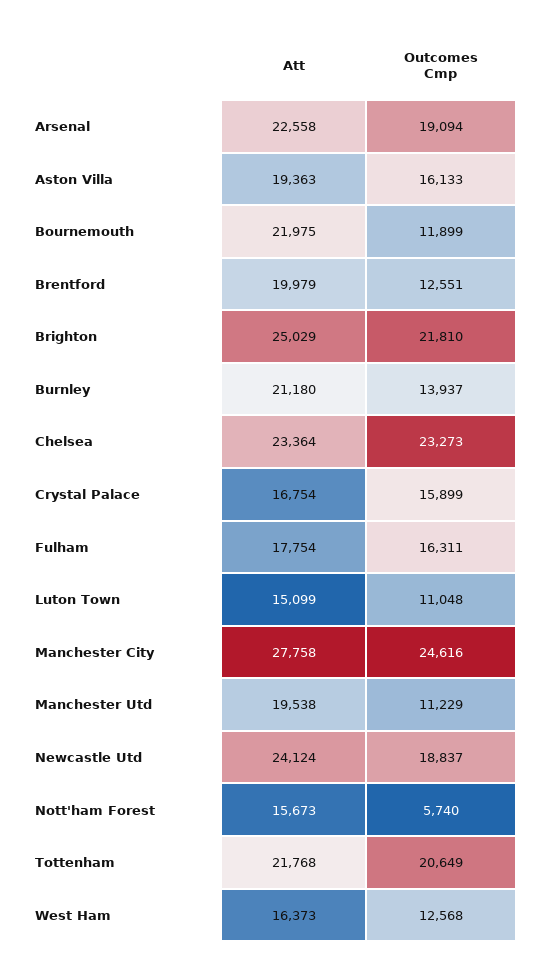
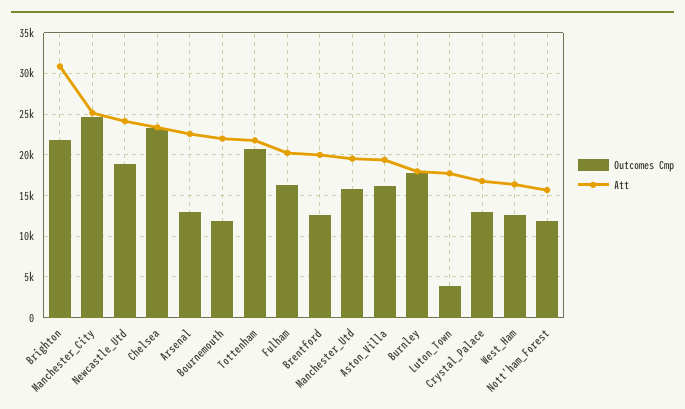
  {
    "Att": {
      "Arsenal": 22558,
      "Aston Villa": 19363,
      "Bournemouth": 21975,
      "Brentford": 19979,
-     "Brighton": 25029,
+     "Brighton": 31000,
-     "Burnley": 21180,
+     "Burnley": 18000,
      "Chelsea": 23364,
      "Crystal Palace": 16754,
-     "Fulham": 17754,
+     "Fulham": 20000,
-     "Luton Town": 15099,
+     "Luton Town": 18000,
-     "Manchester City": 27758,
+     "Manchester City": 25000,
      "Manchester Utd": 19538,
      "Newcastle Utd": 24124,
      "Nott'ham Forest": 15673,
      "Tottenham": 21768,
      "West Ham": 16373
    },
    "Outcomes Cmp": {
-     "Arsenal": 19094,
+     "Arsenal": 13000,
      "Aston Villa": 16133,
      "Bournemouth": 11899,
      "Brentford": 12551,
      "Brighton": 21810,
-     "Burnley": 13937,
+     "Burnley": 18000,
      "Chelsea": 23273,
-     "Crystal Palace": 15899,
+     "Crystal Palace": 13000,
      "Fulham": 16311,
-     "Luton Town": 11048,
+     "Luton Town": 4000,
      "Manchester City": 24616,
-     "Manchester Utd": 11229,
+     "Manchester Utd": 16000,
      "Newcastle Utd": 18837,
-     "Nott'ham Forest": 5740,
+     "Nott'ham Forest": 12000,
      "Tottenham": 20649,
      "West Ham": 12568
    }
  }

